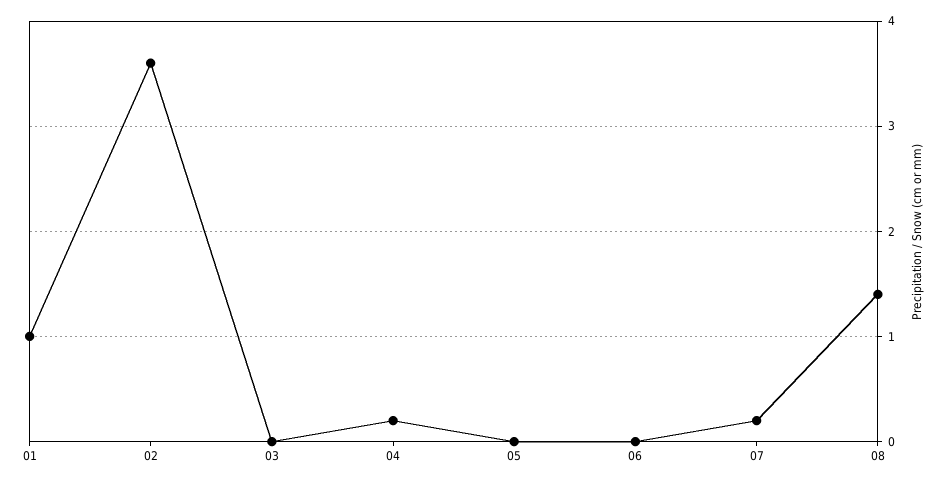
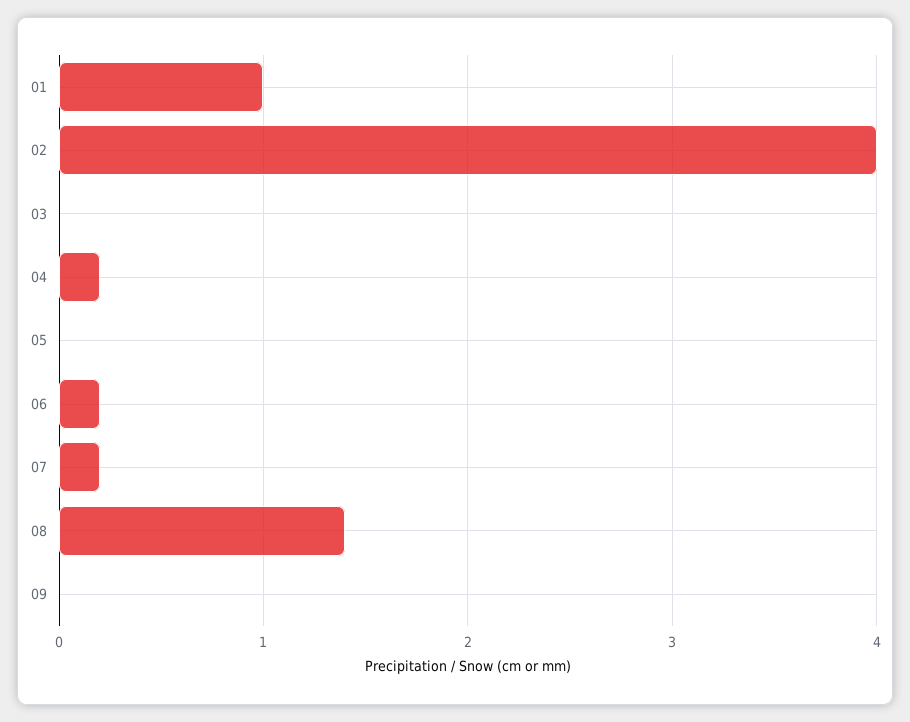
  {
    "01": 1,
-   "02": 3.6,
+   "02": 4,
    "03": 0,
    "04": 0.2,
    "05": 0,
-   "06": 0,
+   "06": 0.2,
    "07": 0.2,
-   "08": 1.4
+   "08": 1.4,
+   "09": 0
  }

